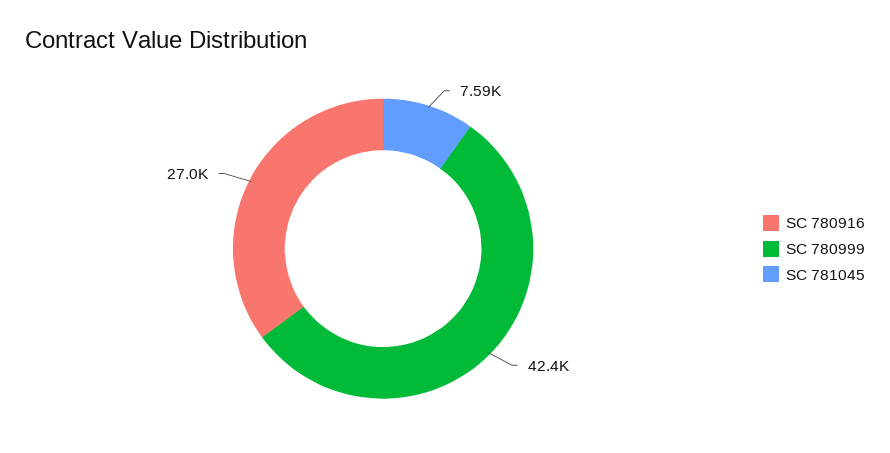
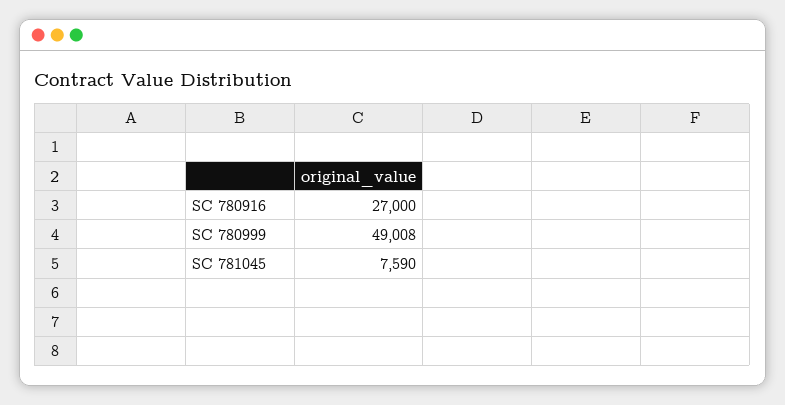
  {
    "SC 780916": 27000,
-   "SC 780999": 42400,
+   "SC 780999": 49008,
    "SC 781045": 7590
  }

